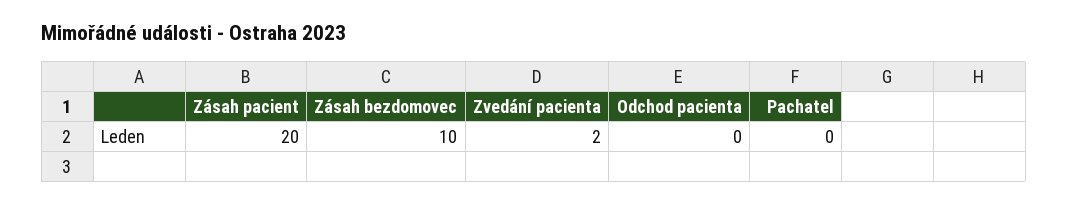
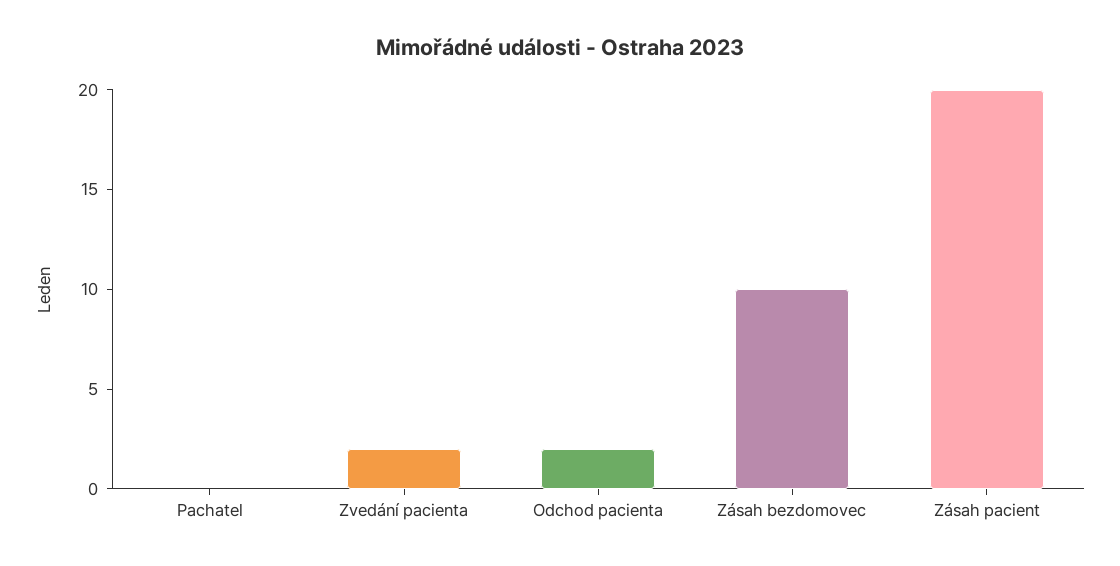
  {
    "Zásah pacient": 20,
    "Zásah bezdomovec": 10,
    "Zvedání pacienta": 2,
-   "Odchod pacienta": 0,
+   "Odchod pacienta": 2,
    "Pachatel": 0
  }

